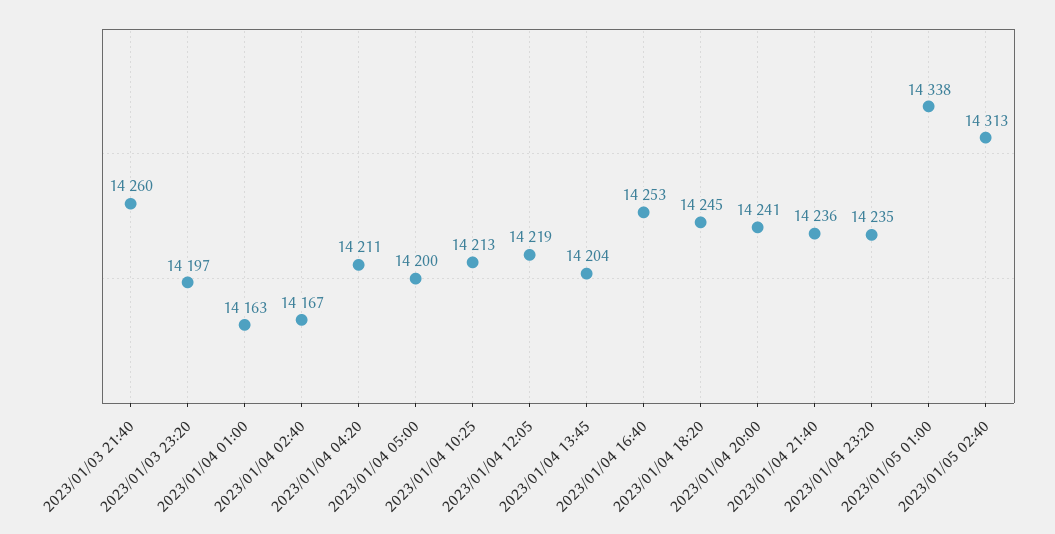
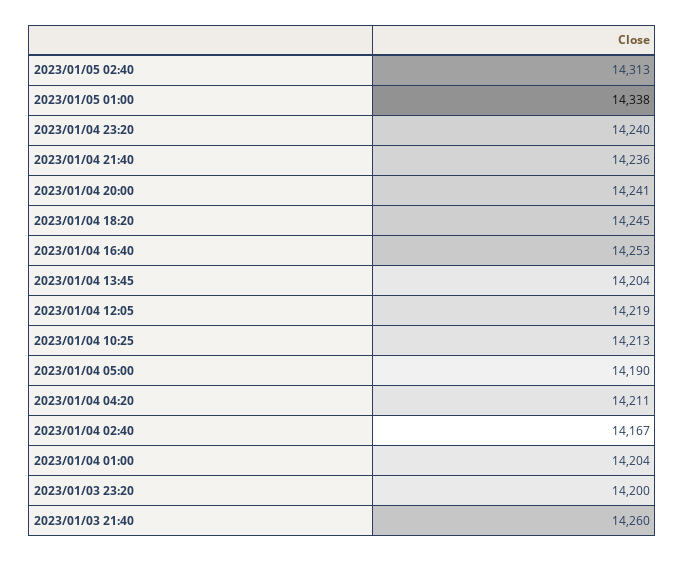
  {
    "2023/01/03 21:40": 14260,
-   "2023/01/03 23:20": 14197,
+   "2023/01/03 23:20": 14200,
-   "2023/01/04 01:00": 14163,
+   "2023/01/04 01:00": 14204,
    "2023/01/04 02:40": 14167,
    "2023/01/04 04:20": 14211,
-   "2023/01/04 05:00": 14200,
+   "2023/01/04 05:00": 14190,
    "2023/01/04 10:25": 14213,
    "2023/01/04 12:05": 14219,
    "2023/01/04 13:45": 14204,
    "2023/01/04 16:40": 14253,
    "2023/01/04 18:20": 14245,
    "2023/01/04 20:00": 14241,
    "2023/01/04 21:40": 14236,
-   "2023/01/04 23:20": 14235,
+   "2023/01/04 23:20": 14240,
    "2023/01/05 01:00": 14338,
    "2023/01/05 02:40": 14313
  }

